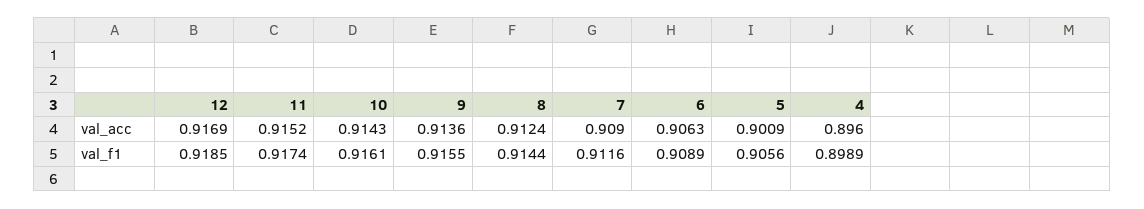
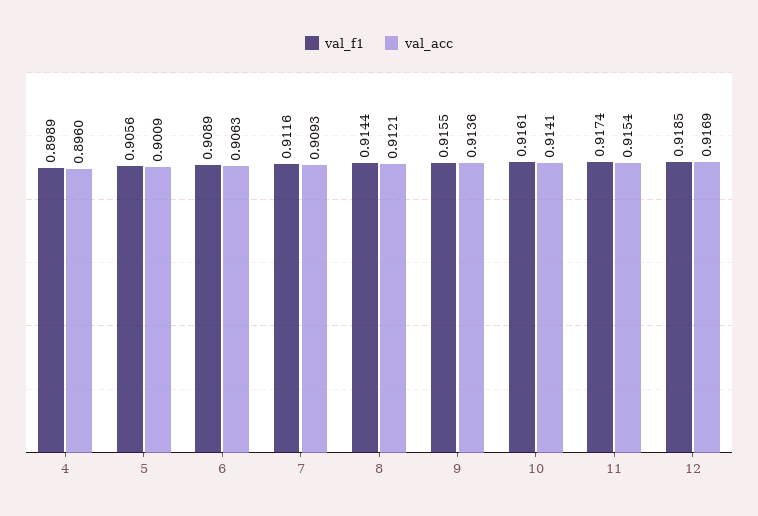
  {
    "val_acc": {
      "12": 0.9169,
-     "11": 0.9152,
+     "11": 0.9154,
-     "10": 0.9143,
+     "10": 0.9141,
      "9": 0.9136,
-     "8": 0.9124,
+     "8": 0.9121,
-     "7": 0.909,
+     "7": 0.9093,
      "6": 0.9063,
      "5": 0.9009,
      "4": 0.896
    },
    "val_f1": {
      "12": 0.9185,
      "11": 0.9174,
      "10": 0.9161,
      "9": 0.9155,
      "8": 0.9144,
      "7": 0.9116,
      "6": 0.9089,
      "5": 0.9056,
      "4": 0.8989
    }
  }

